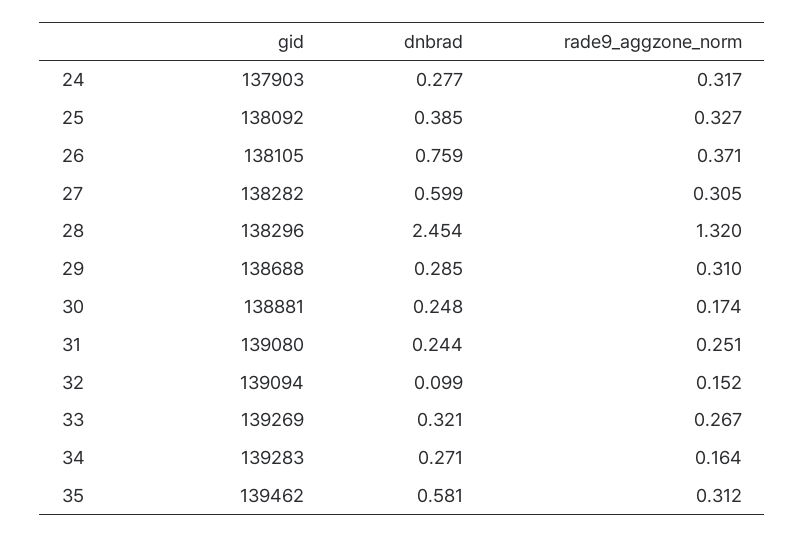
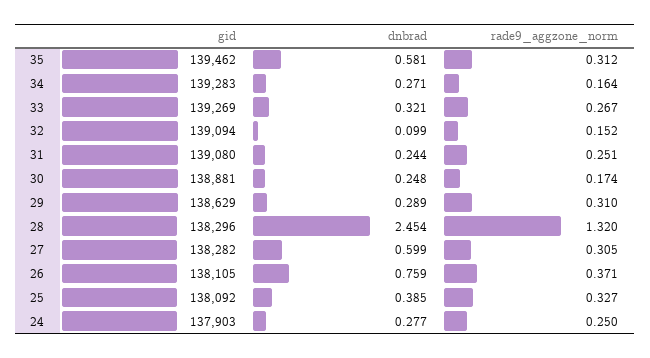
  {
    "gid": {
      "24": 137903,
      "25": 138092,
      "26": 138105,
      "27": 138282,
      "28": 138296,
-     "29": 138688,
+     "29": 138629,
      "30": 138881,
      "31": 139080,
      "32": 139094,
      "33": 139269,
      "34": 139283,
      "35": 139462
    },
    "dnbrad": {
      "24": 0.277,
      "25": 0.385,
      "26": 0.759,
      "27": 0.599,
      "28": 2.454,
-     "29": 0.285,
+     "29": 0.289,
      "30": 0.248,
      "31": 0.244,
      "32": 0.099,
      "33": 0.321,
      "34": 0.271,
      "35": 0.581
    },
    "rade9_aggzone_norm": {
-     "24": 0.317,
+     "24": 0.25,
      "25": 0.327,
      "26": 0.371,
      "27": 0.305,
      "28": 1.32,
      "29": 0.31,
      "30": 0.174,
      "31": 0.251,
      "32": 0.152,
      "33": 0.267,
      "34": 0.164,
      "35": 0.312
    }
  }

